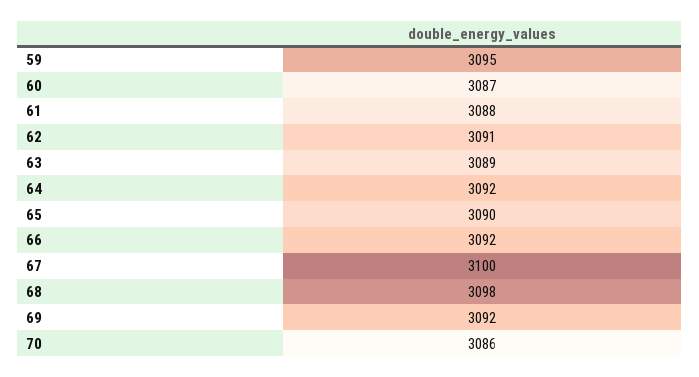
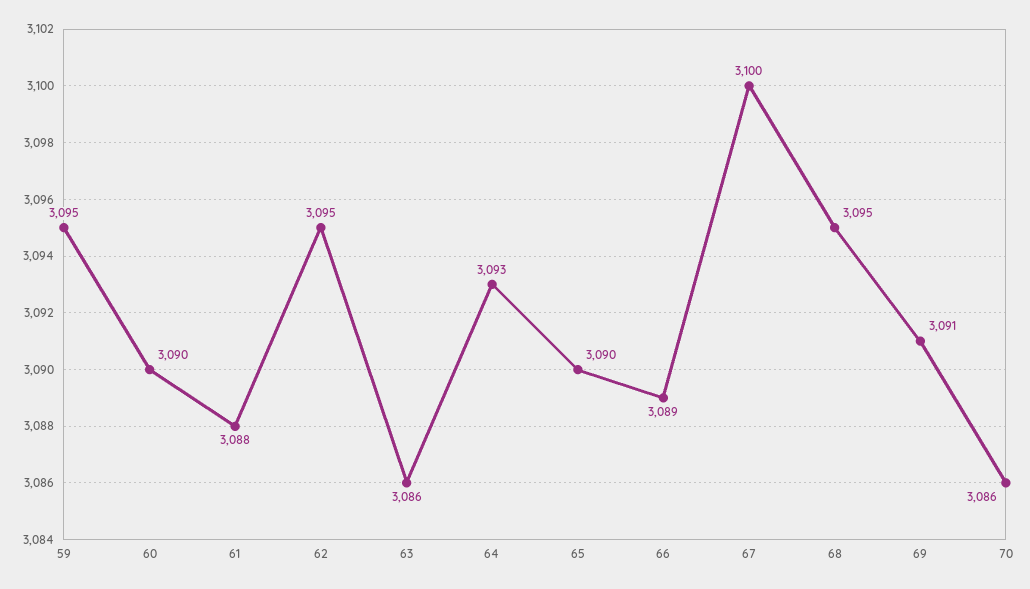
  {
    "59": 3095,
-   "60": 3087,
+   "60": 3090,
    "61": 3088,
-   "62": 3091,
+   "62": 3095,
-   "63": 3089,
+   "63": 3086,
-   "64": 3092,
+   "64": 3093,
    "65": 3090,
-   "66": 3092,
+   "66": 3089,
    "67": 3100,
-   "68": 3098,
+   "68": 3095,
-   "69": 3092,
+   "69": 3091,
    "70": 3086
  }

